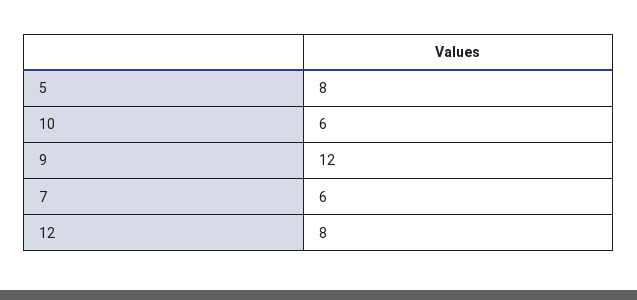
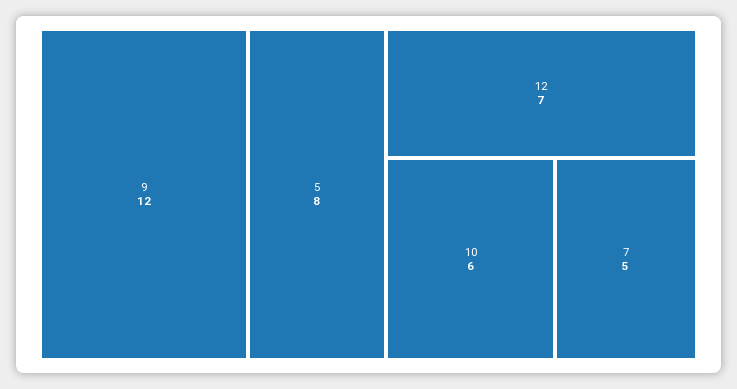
  {
    "5": 8,
    "10": 6,
    "9": 12,
-   "7": 6,
+   "7": 5,
-   "12": 8
+   "12": 7
  }

